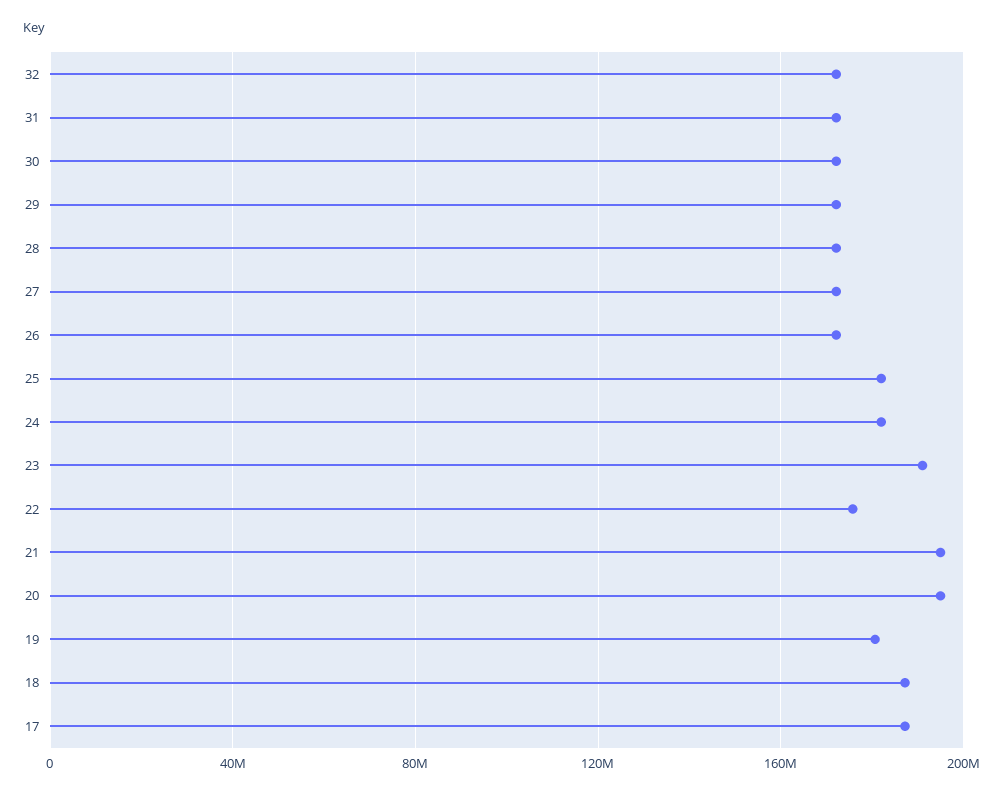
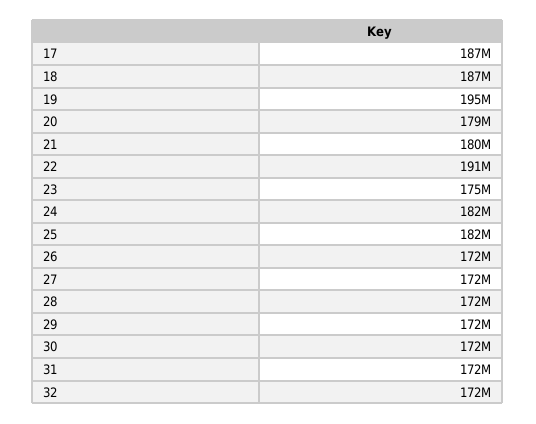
  {
    "32": 172000000,
    "31": 172000000,
    "30": 172000000,
    "29": 172000000,
    "28": 172000000,
    "27": 172000000,
    "26": 172000000,
    "25": 182000000,
    "24": 182000000,
-   "23": 190000000,
+   "23": 175000000,
-   "22": 175000000,
+   "22": 191000000,
-   "21": 195000000,
+   "21": 180000000,
-   "20": 195000000,
+   "20": 179000000,
-   "19": 180000000,
+   "19": 195000000,
    "18": 187000000,
    "17": 187000000
  }

